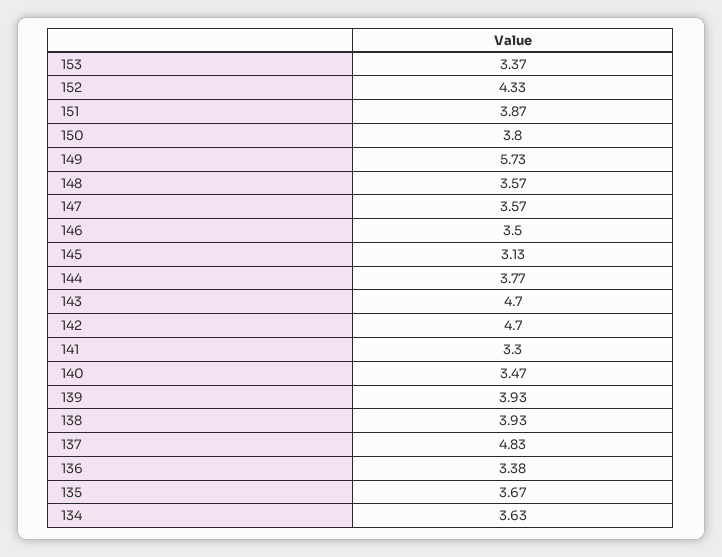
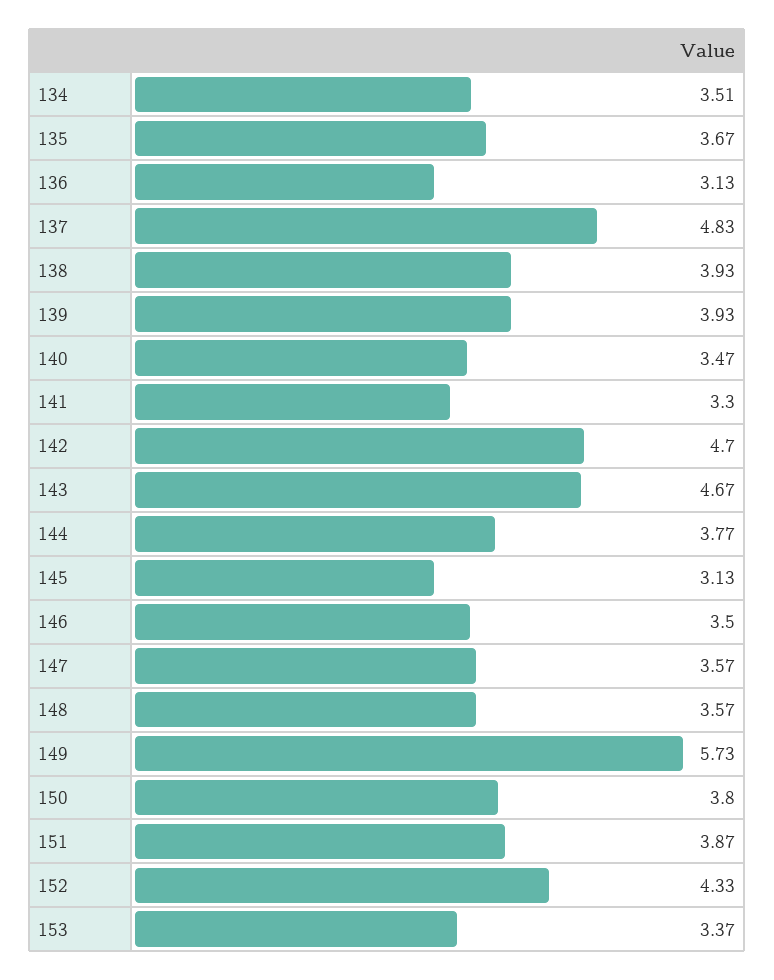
  {
    "153": 3.37,
    "152": 4.33,
    "151": 3.87,
    "150": 3.8,
    "149": 5.73,
    "148": 3.57,
    "147": 3.57,
    "146": 3.5,
    "145": 3.13,
    "144": 3.77,
-   "143": 4.7,
+   "143": 4.67,
    "142": 4.7,
    "141": 3.3,
    "140": 3.47,
    "139": 3.93,
    "138": 3.93,
    "137": 4.83,
-   "136": 3.38,
+   "136": 3.13,
    "135": 3.67,
-   "134": 3.63
+   "134": 3.51
  }

